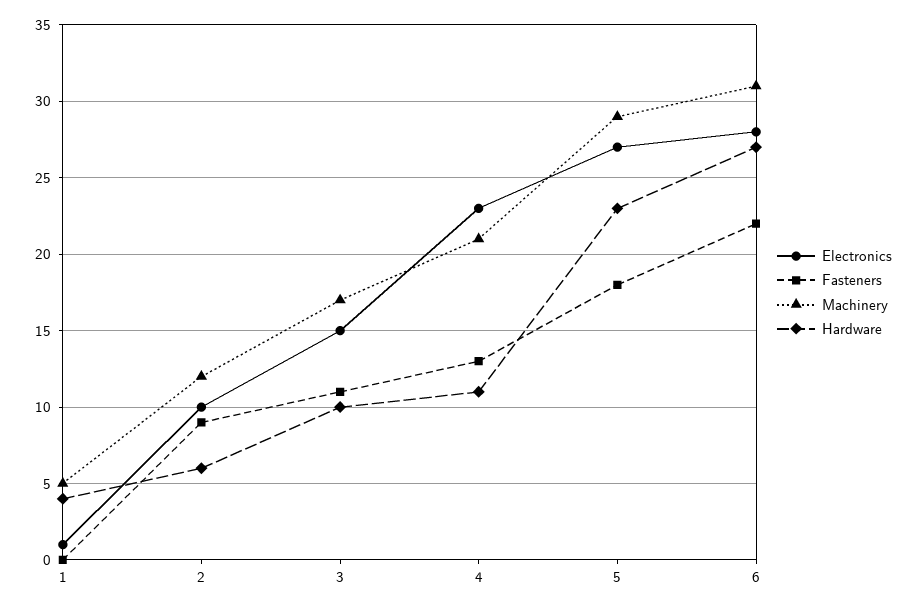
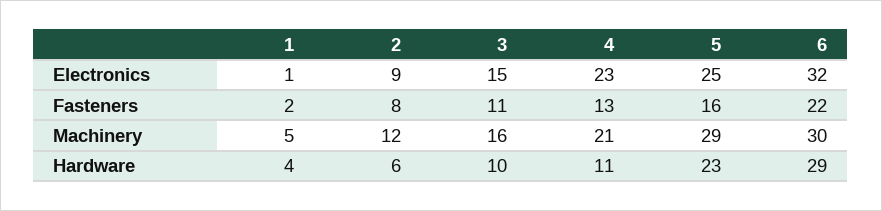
  {
    "Electronics": {
      "1": 1,
-     "2": 10,
+     "2": 9,
      "3": 15,
      "4": 23,
-     "5": 27,
+     "5": 25,
-     "6": 28
+     "6": 32
    },
    "Fasteners": {
-     "1": 0,
+     "1": 2,
-     "2": 9,
+     "2": 8,
      "3": 11,
      "4": 13,
-     "5": 18,
+     "5": 16,
      "6": 22
    },
    "Machinery": {
      "1": 5,
      "2": 12,
-     "3": 17,
+     "3": 16,
      "4": 21,
      "5": 29,
-     "6": 31
+     "6": 30
    },
    "Hardware": {
      "1": 4,
      "2": 6,
      "3": 10,
      "4": 11,
      "5": 23,
-     "6": 27
+     "6": 29
    }
  }

